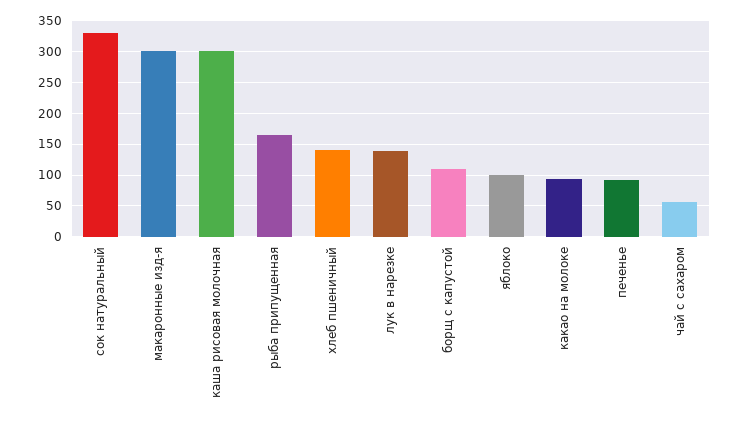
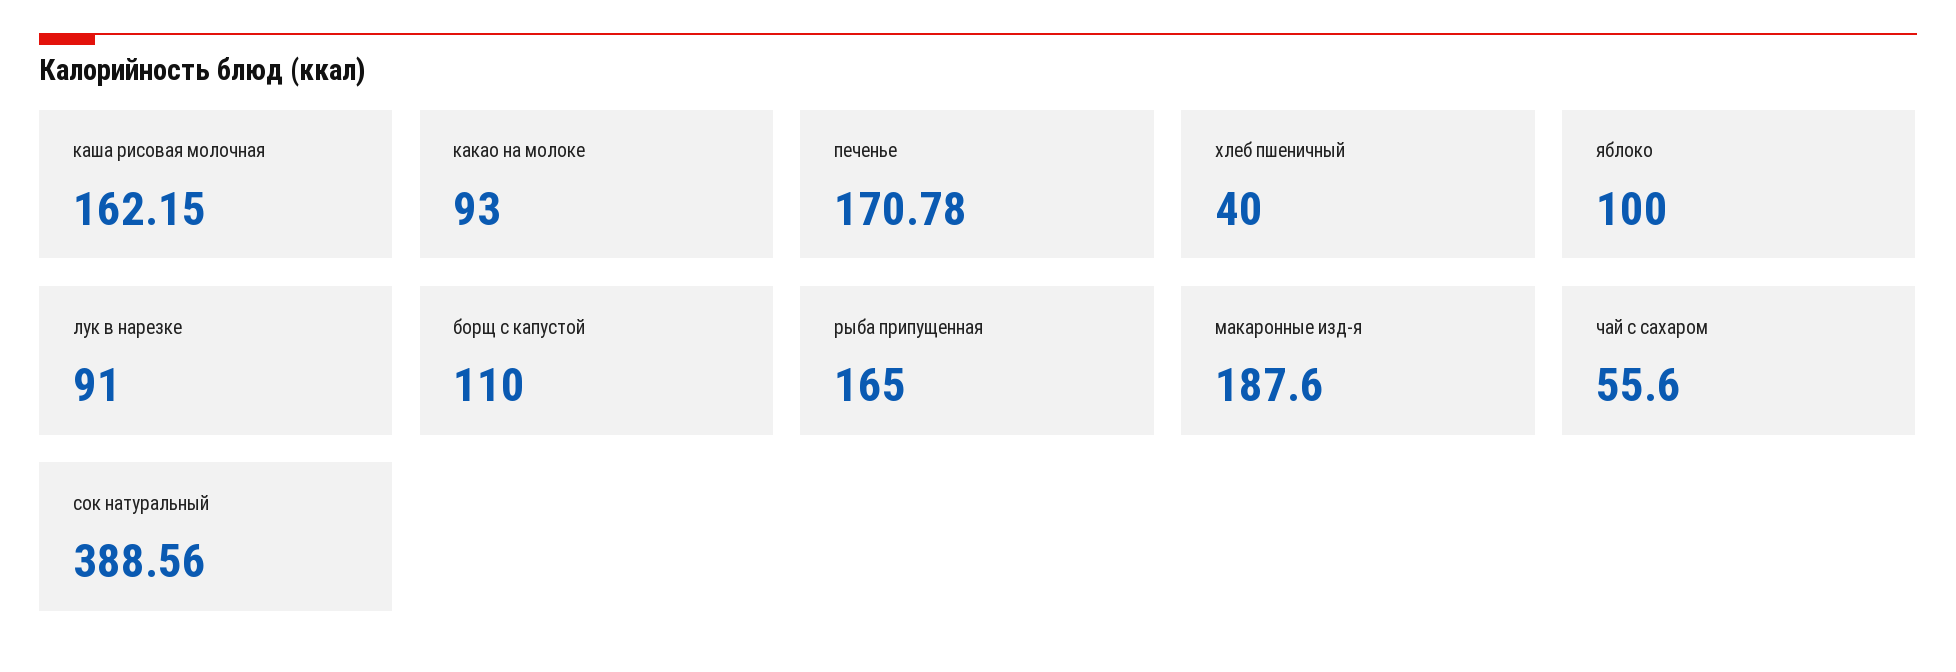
  {
-   "сок натуральный": 330,
+   "сок натуральный": 388.56,
-   "макаронные изд-я": 300,
+   "макаронные изд-я": 187.6,
-   "каша рисовая молочная": 300,
+   "каша рисовая молочная": 162.15,
    "рыба припущенная": 165,
-   "хлеб пшеничный": 140,
+   "хлеб пшеничный": 40,
-   "лук в нарезке": 140,
+   "лук в нарезке": 91,
    "борщ с капустой": 110,
    "яблоко": 100,
    "какао на молоке": 93,
-   "печенье": 90,
+   "печенье": 170.78,
    "чай с сахаром": 55.6
  }

